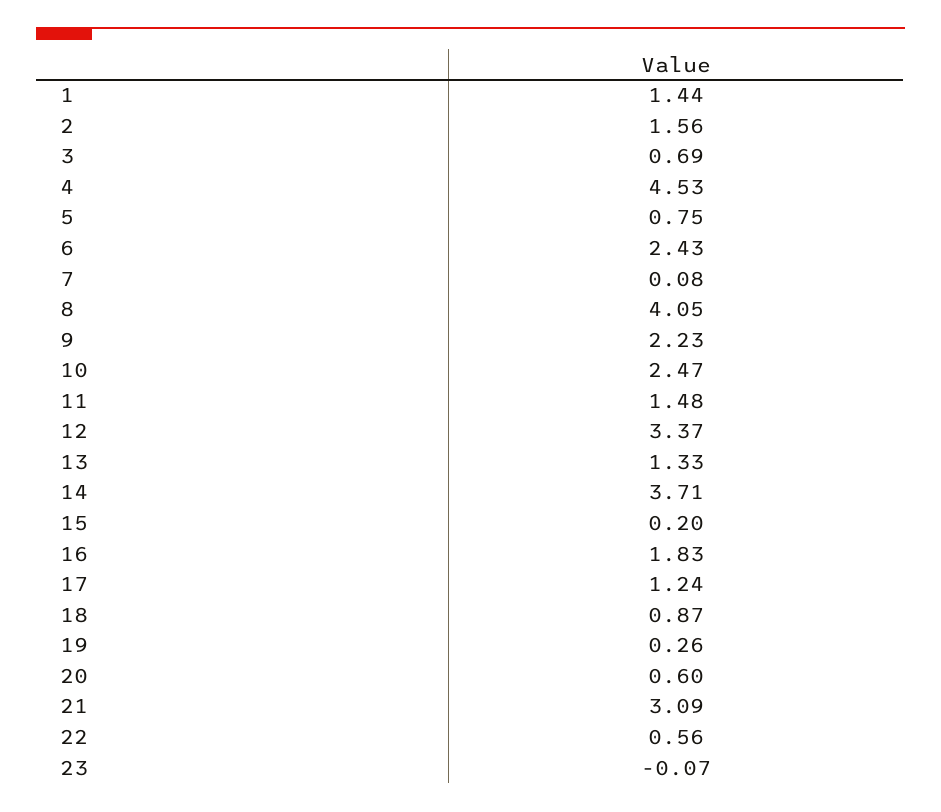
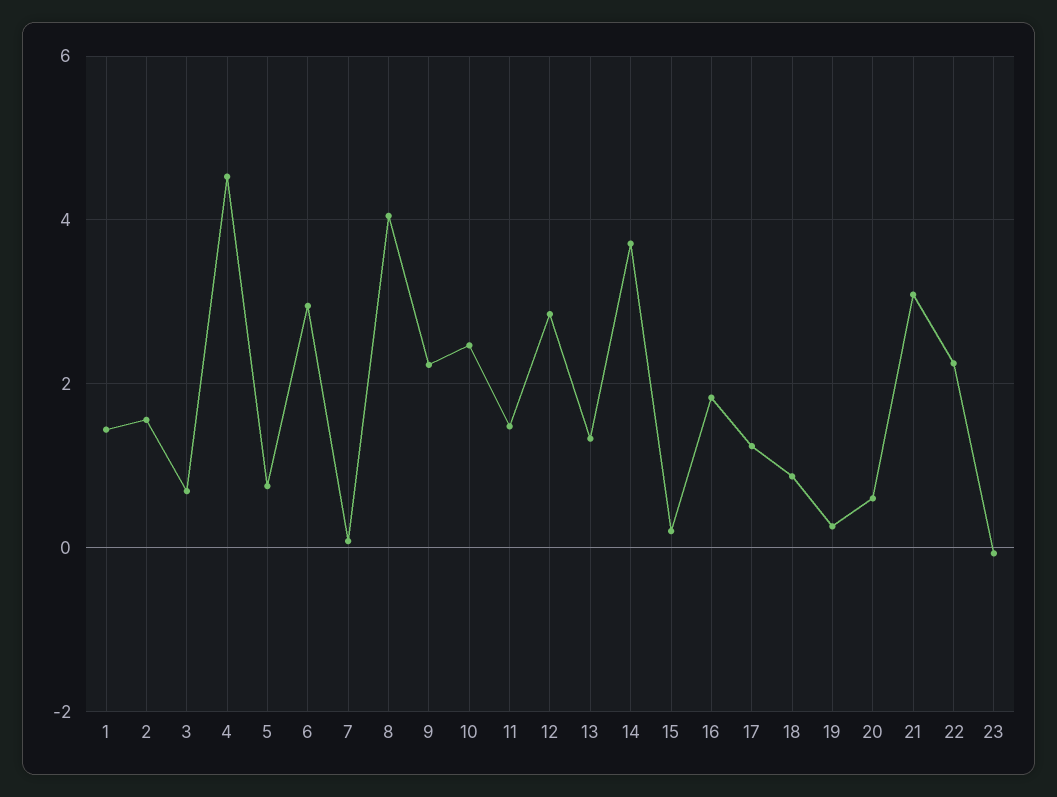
  {
    "1": 1.44,
    "2": 1.56,
    "3": 0.69,
    "4": 4.53,
    "5": 0.75,
-   "6": 2.43,
+   "6": 3,
    "7": 0.08,
    "8": 4.05,
    "9": 2.23,
    "10": 2.47,
    "11": 1.48,
-   "12": 3.37,
+   "12": 2.8,
    "13": 1.33,
    "14": 3.71,
    "15": 0.2,
    "16": 1.83,
    "17": 1.24,
    "18": 0.87,
    "19": 0.26,
    "20": 0.6,
    "21": 3.09,
-   "22": 0.56,
+   "22": 2.2,
    "23": -0.07
  }

